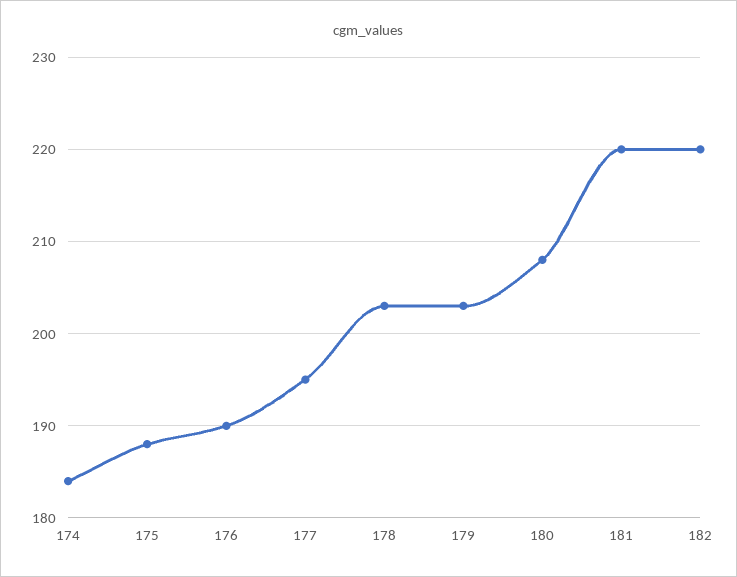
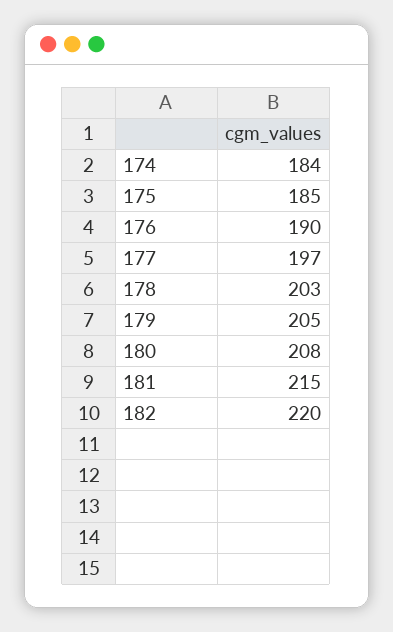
  {
    "174": 184,
-   "175": 188,
+   "175": 185,
    "176": 190,
-   "177": 195,
+   "177": 197,
    "178": 203,
-   "179": 203,
+   "179": 205,
    "180": 208,
-   "181": 220,
+   "181": 215,
    "182": 220
  }

